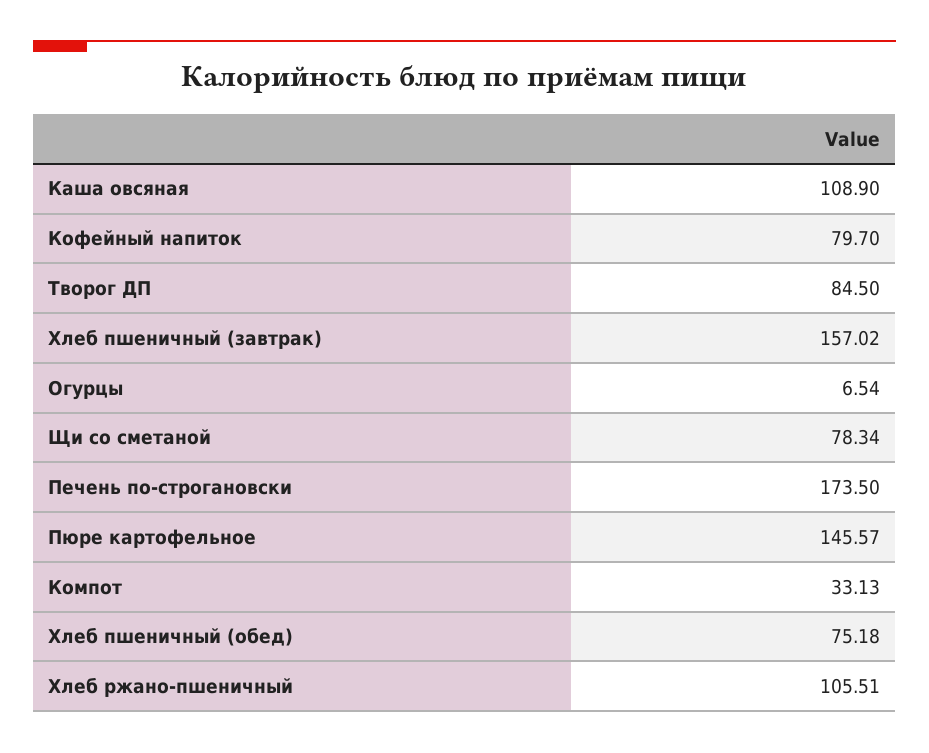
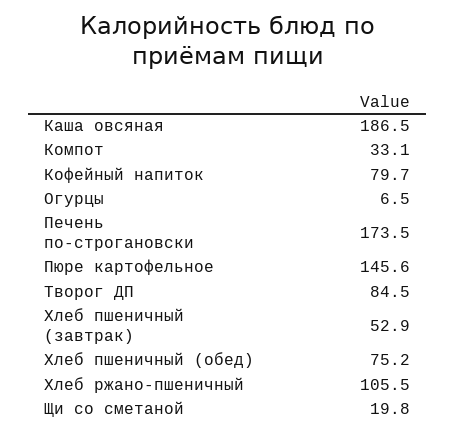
  {
-   "Каша овсяная": 108.9,
+   "Каша овсяная": 186.5,
    "Кофейный напиток": 79.7,
    "Творог ДП": 84.5,
-   "Хлеб пшеничный (завтрак)": 157.02,
+   "Хлеб пшеничный (завтрак)": 52.9,
    "Огурцы": 6.54,
-   "Щи со сметаной": 78.34,
+   "Щи со сметаной": 19.8,
    "Печень по-строгановски": 173.5,
    "Пюре картофельное": 145.57,
    "Компот": 33.13,
    "Хлеб пшеничный (обед)": 75.18,
    "Хлеб ржано-пшеничный": 105.51
  }

